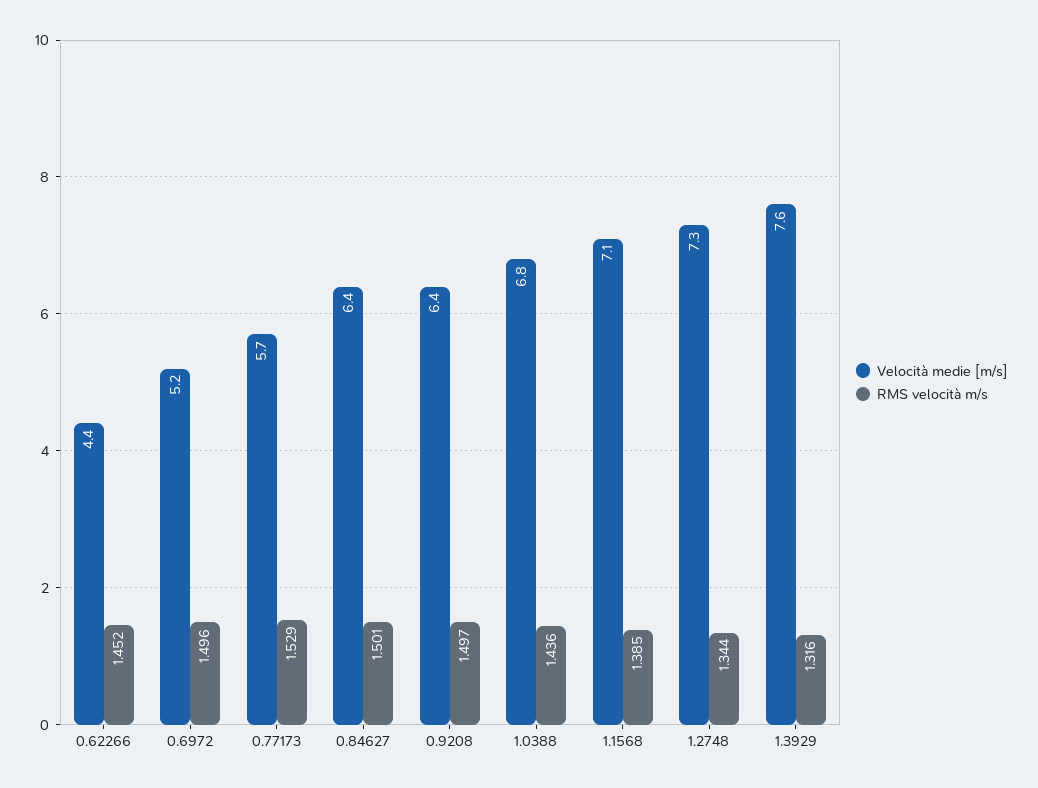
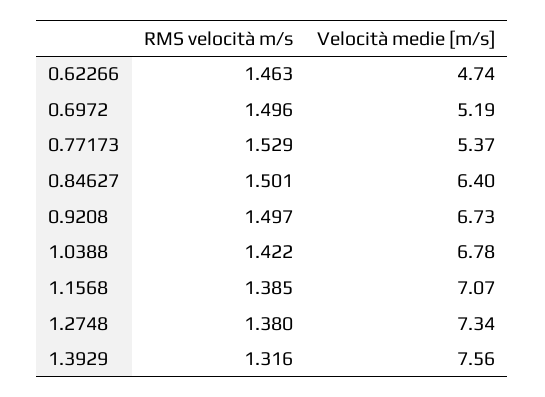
  {
    "Velocità medie [m/s]": {
-     "0.62266": 4.4,
+     "0.62266": 4.74,
      "0.6972": 5.19,
-     "0.77173": 5.7,
+     "0.77173": 5.37,
      "0.84627": 6.4,
-     "0.9208": 6.4,
+     "0.9208": 6.73,
      "1.0388": 6.78,
      "1.1568": 7.07,
      "1.2748": 7.34,
      "1.3929": 7.56
    },
    "RMS velocità m/s": {
-     "0.62266": 1.452,
+     "0.62266": 1.463,
      "0.6972": 1.496,
      "0.77173": 1.529,
      "0.84627": 1.501,
      "0.9208": 1.497,
-     "1.0388": 1.436,
+     "1.0388": 1.422,
      "1.1568": 1.385,
-     "1.2748": 1.344,
+     "1.2748": 1.38,
      "1.3929": 1.316
    }
  }

